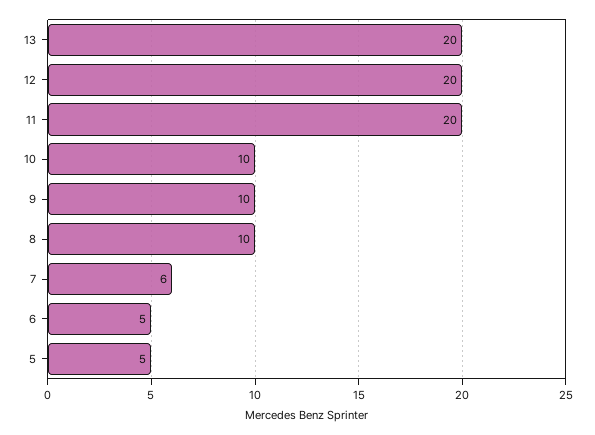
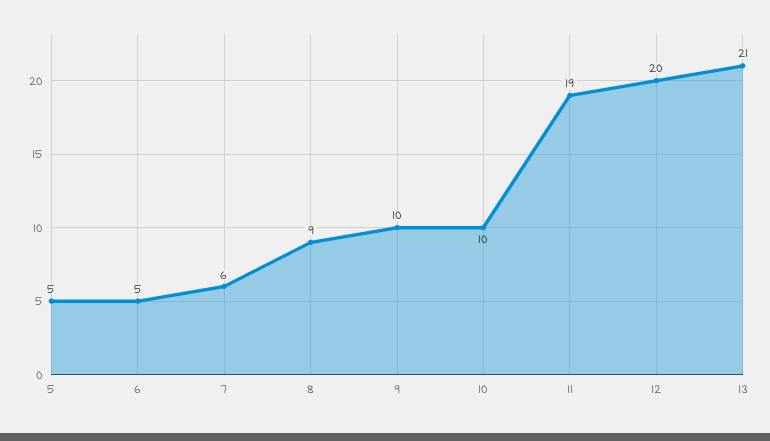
  {
-   "13": 20,
+   "13": 21,
    "12": 20,
-   "11": 20,
+   "11": 19,
    "10": 10,
    "9": 10,
-   "8": 10,
+   "8": 9,
    "7": 6,
    "6": 5,
    "5": 5
  }

